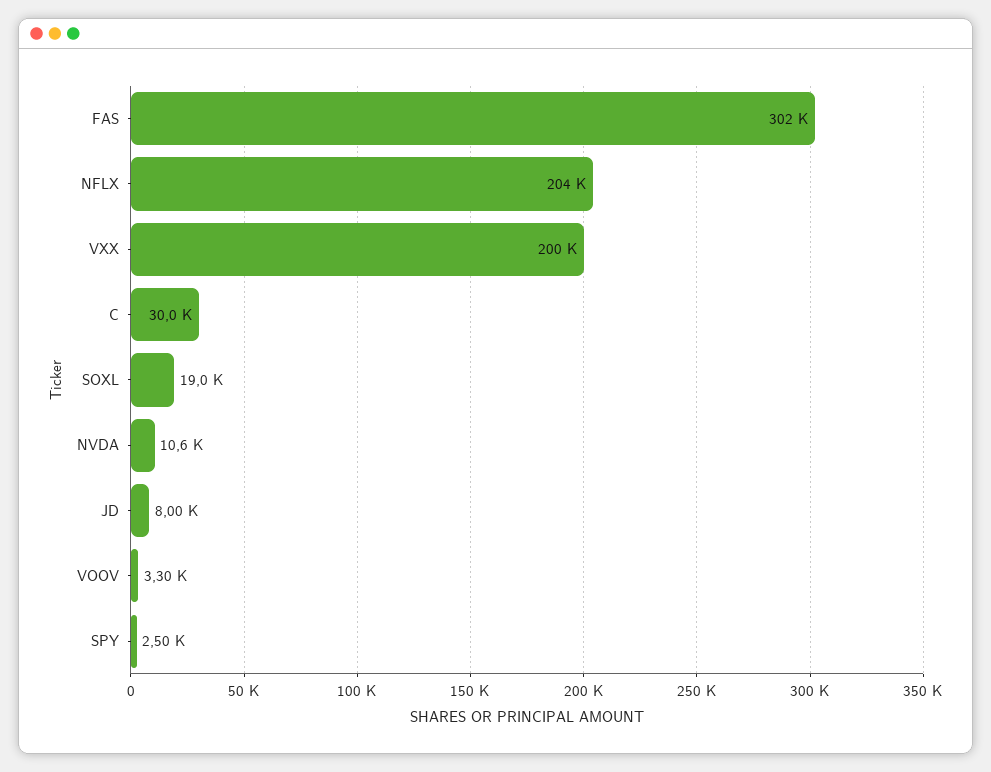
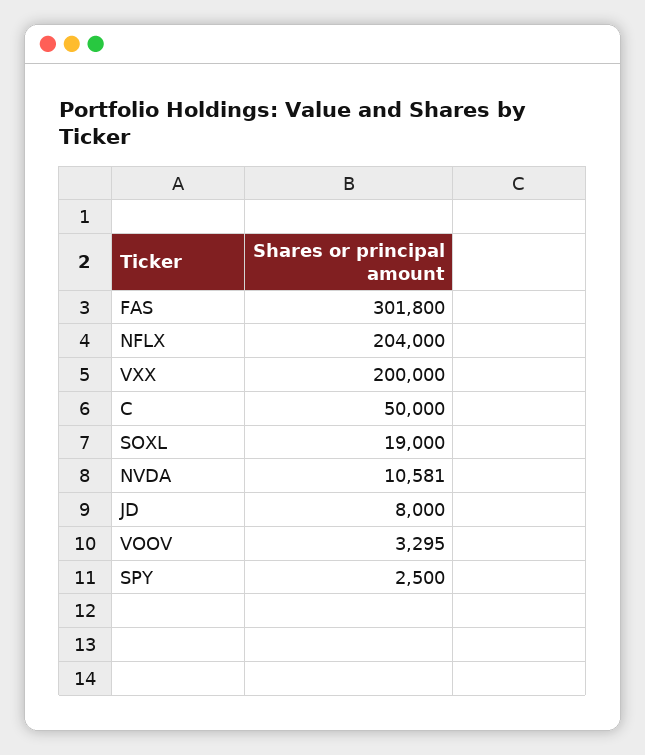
  {
    "FAS": 301800,
    "NFLX": 204000,
    "VXX": 200000,
-   "C": 30000,
+   "C": 50000,
    "SOXL": 19000,
    "NVDA": 10581,
    "JD": 8000,
    "VOOV": 3295,
    "SPY": 2500
  }

